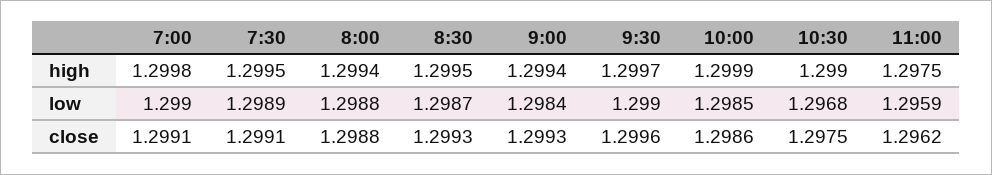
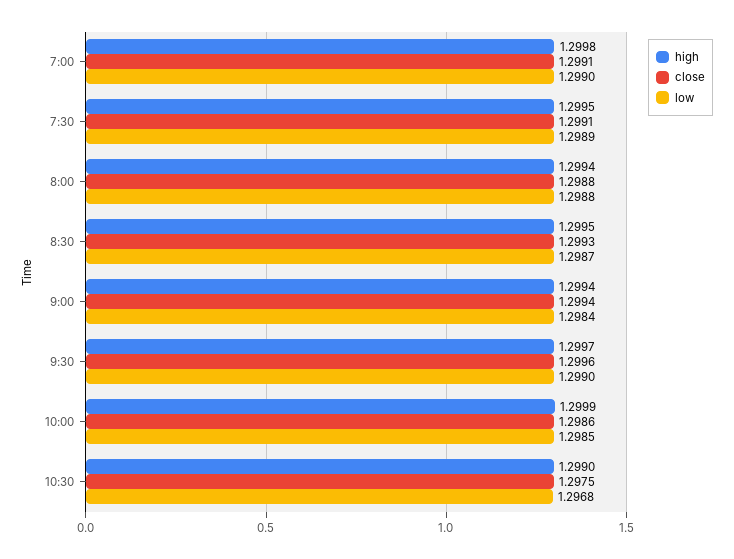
  {
    "high": {
      "7:00": 1.2998,
      "7:30": 1.2995,
      "8:00": 1.2994,
      "8:30": 1.2995,
      "9:00": 1.2994,
      "9:30": 1.2997,
      "10:00": 1.2999,
-     "10:30": 1.299,
+     "10:30": 1.299
-     "11:00": 1.2975
    },
    "low": {
      "7:00": 1.299,
      "7:30": 1.2989,
      "8:00": 1.2988,
      "8:30": 1.2987,
      "9:00": 1.2984,
      "9:30": 1.299,
      "10:00": 1.2985,
-     "10:30": 1.2968,
+     "10:30": 1.2968
-     "11:00": 1.2959
    },
    "close": {
      "7:00": 1.2991,
      "7:30": 1.2991,
      "8:00": 1.2988,
      "8:30": 1.2993,
-     "9:00": 1.2993,
+     "9:00": 1.2994,
      "9:30": 1.2996,
      "10:00": 1.2986,
-     "10:30": 1.2975,
+     "10:30": 1.2975
-     "11:00": 1.2962
    }
  }

